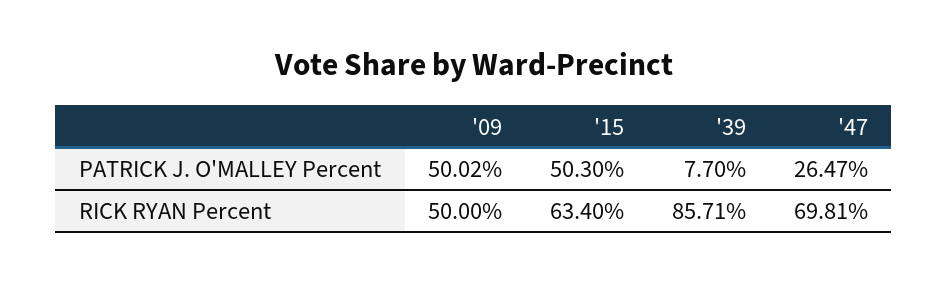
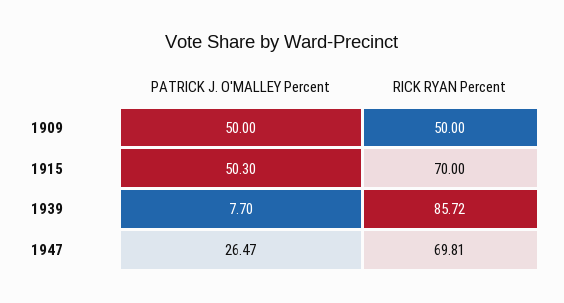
  {
    "'09": {
-     "PATRICK J. O'MALLEY Percent": 50.02,
+     "PATRICK J. O'MALLEY Percent": 50,
      "RICK RYAN Percent": 50
    },
    "'15": {
      "PATRICK J. O'MALLEY Percent": 50.3,
-     "RICK RYAN Percent": 63.4
+     "RICK RYAN Percent": 70
    },
    "'39": {
      "PATRICK J. O'MALLEY Percent": 7.7,
-     "RICK RYAN Percent": 85.71
+     "RICK RYAN Percent": 85.72
    },
    "'47": {
      "PATRICK J. O'MALLEY Percent": 26.47,
      "RICK RYAN Percent": 69.81
    }
  }

